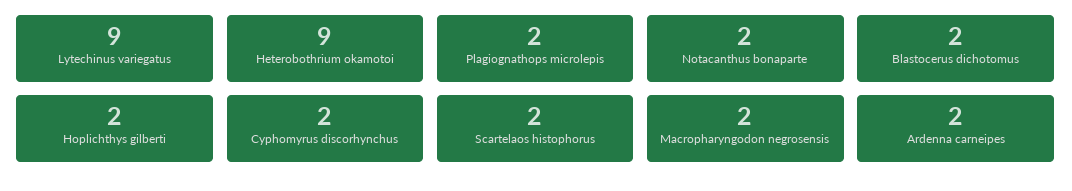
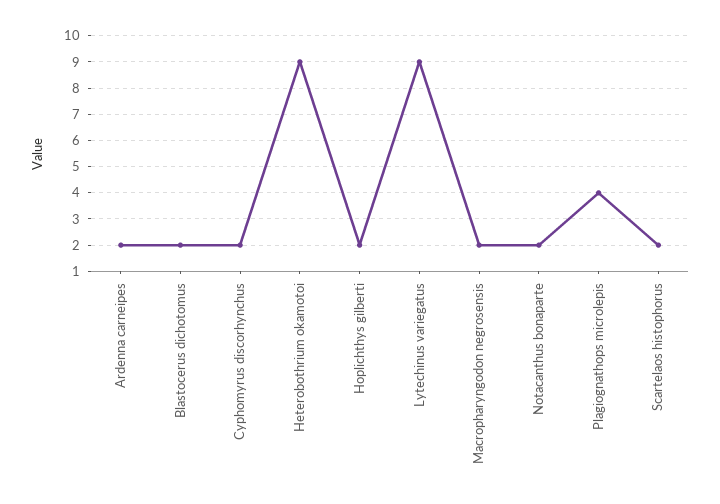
  {
    "Lytechinus variegatus": 9,
    "Heterobothrium okamotoi": 9,
-   "Plagiognathops microlepis": 2,
+   "Plagiognathops microlepis": 4,
    "Notacanthus bonaparte": 2,
    "Blastocerus dichotomus": 2,
    "Hoplichthys gilberti": 2,
    "Cyphomyrus discorhynchus": 2,
    "Scartelaos histophorus": 2,
    "Macropharyngodon negrosensis": 2,
    "Ardenna carneipes": 2
  }

